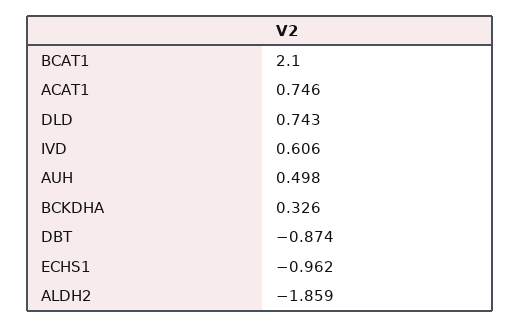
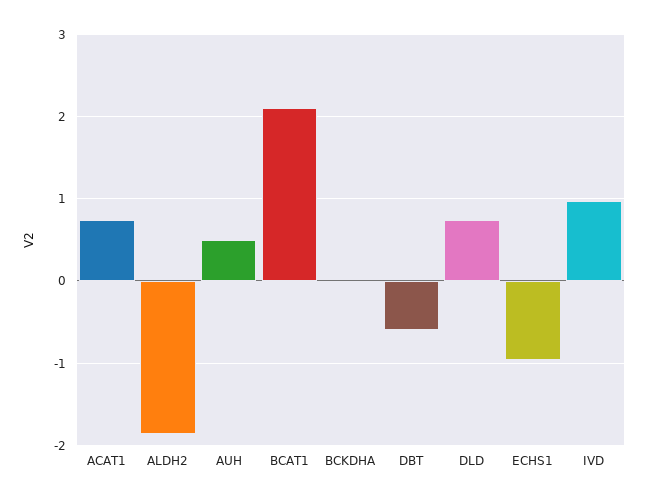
  {
    "BCAT1": 2.1,
    "ACAT1": 0.746,
    "DLD": 0.743,
-   "IVD": 0.606,
+   "IVD": 1,
    "AUH": 0.498,
-   "BCKDHA": 0.326,
+   "BCKDHA": 0,
-   "DBT": -0.874,
+   "DBT": -0.6,
    "ECHS1": -0.962,
    "ALDH2": -1.859
  }

